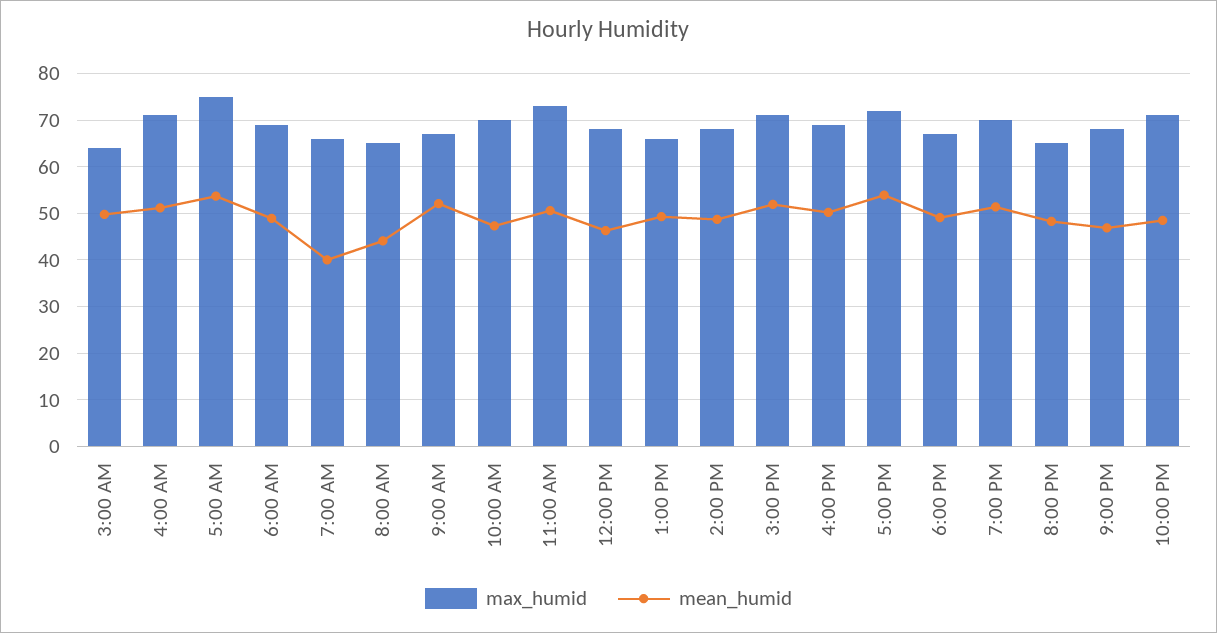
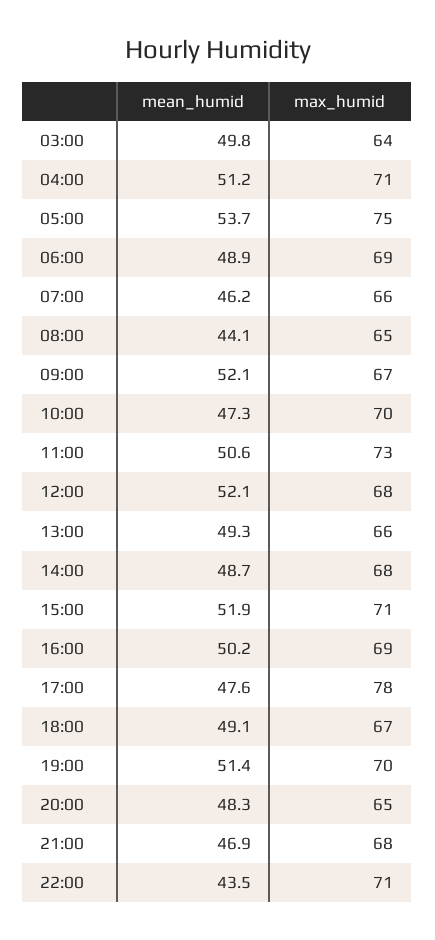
  {
    "max_humid": {
      "3:00 AM": 64,
      "4:00 AM": 71,
      "5:00 AM": 75,
      "6:00 AM": 69,
      "7:00 AM": 66,
      "8:00 AM": 65,
      "9:00 AM": 67,
      "10:00 AM": 70,
      "11:00 AM": 73,
      "12:00 PM": 68,
      "1:00 PM": 66,
      "2:00 PM": 68,
      "3:00 PM": 71,
      "4:00 PM": 69,
-     "5:00 PM": 72,
+     "5:00 PM": 78,
      "6:00 PM": 67,
      "7:00 PM": 70,
      "8:00 PM": 65,
      "9:00 PM": 68,
      "10:00 PM": 71
    },
    "mean_humid": {
      "3:00 AM": 49.8,
      "4:00 AM": 51.2,
      "5:00 AM": 53.7,
      "6:00 AM": 48.9,
-     "7:00 AM": 40,
+     "7:00 AM": 46.2,
      "8:00 AM": 44.1,
      "9:00 AM": 52.1,
      "10:00 AM": 47.3,
      "11:00 AM": 50.6,
-     "12:00 PM": 46,
+     "12:00 PM": 52.1,
      "1:00 PM": 49.3,
      "2:00 PM": 48.7,
      "3:00 PM": 51.9,
      "4:00 PM": 50.2,
-     "5:00 PM": 54,
+     "5:00 PM": 47.6,
      "6:00 PM": 49.1,
      "7:00 PM": 51.4,
      "8:00 PM": 48.3,
      "9:00 PM": 46.9,
-     "10:00 PM": 48
+     "10:00 PM": 43.5
    }
  }

